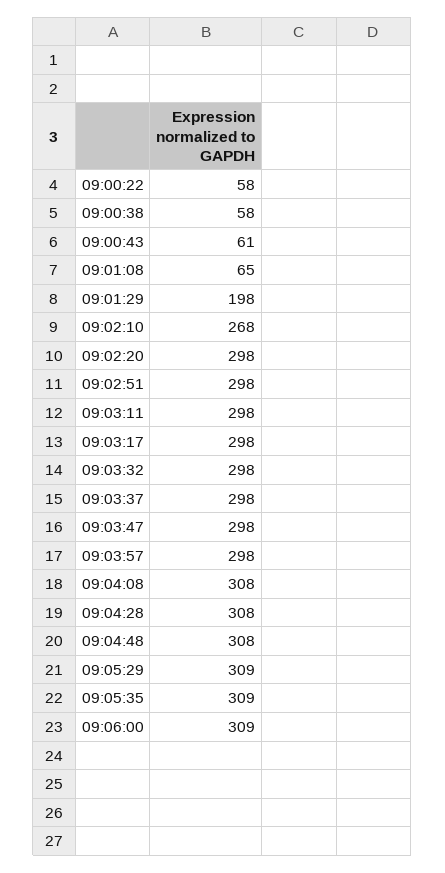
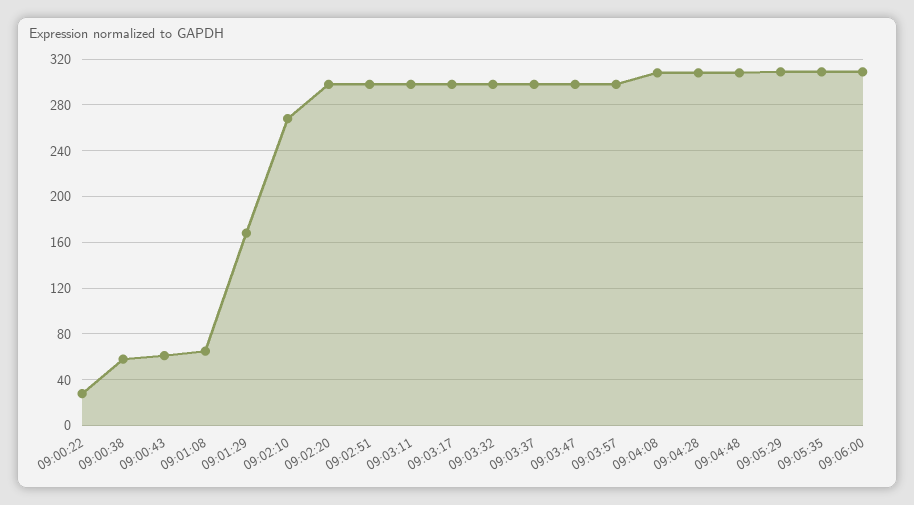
  {
-   "09:00:22": 58,
+   "09:00:22": 30,
    "09:00:38": 58,
    "09:00:43": 61,
    "09:01:08": 65,
-   "09:01:29": 198,
+   "09:01:29": 170,
    "09:02:10": 268,
    "09:02:20": 298,
    "09:02:51": 298,
    "09:03:11": 298,
    "09:03:17": 298,
    "09:03:32": 298,
    "09:03:37": 298,
    "09:03:47": 298,
    "09:03:57": 298,
    "09:04:08": 308,
    "09:04:28": 308,
    "09:04:48": 308,
    "09:05:29": 309,
    "09:05:35": 309,
    "09:06:00": 309
  }

